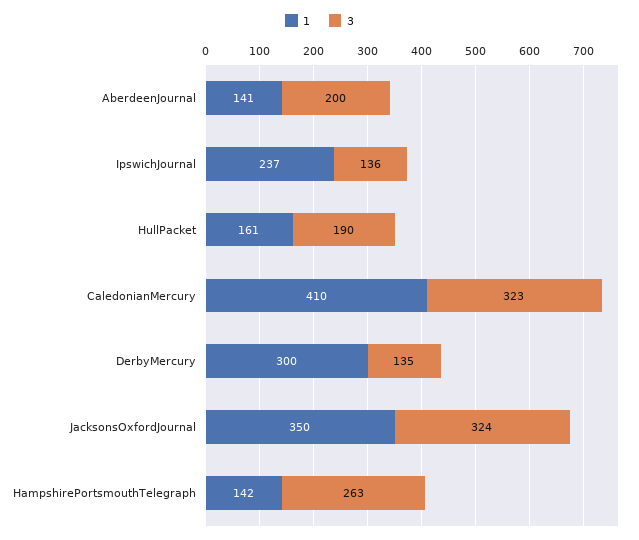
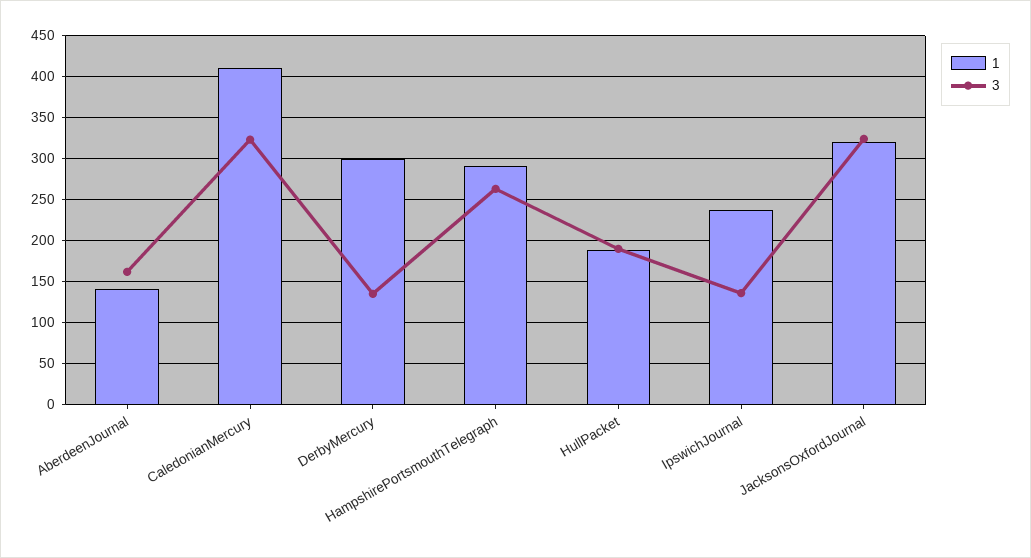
  {
    "1": {
      "AberdeenJournal": 141,
      "IpswichJournal": 237,
-     "HullPacket": 161,
+     "HullPacket": 190,
      "CaledonianMercury": 410,
      "DerbyMercury": 300,
-     "JacksonsOxfordJournal": 350,
+     "JacksonsOxfordJournal": 320,
-     "HampshirePortsmouthTelegraph": 142
+     "HampshirePortsmouthTelegraph": 290
    },
    "3": {
-     "AberdeenJournal": 200,
+     "AberdeenJournal": 160,
      "IpswichJournal": 136,
      "HullPacket": 190,
      "CaledonianMercury": 323,
      "DerbyMercury": 135,
      "JacksonsOxfordJournal": 324,
      "HampshirePortsmouthTelegraph": 263
    }
  }

